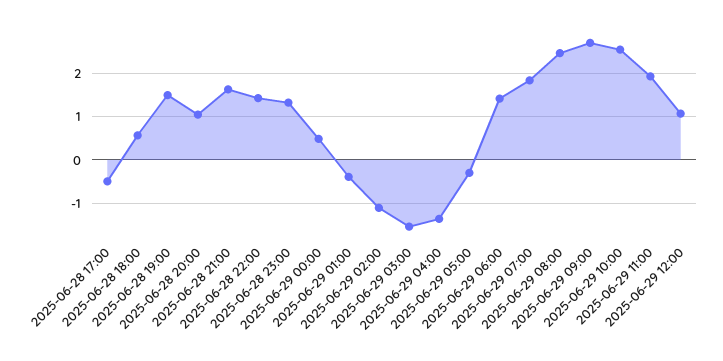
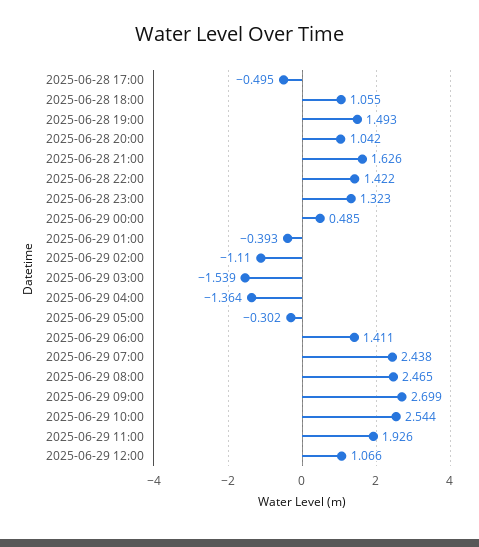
  {
    "2025-06-28 17:00": -0.495,
-   "2025-06-28 18:00": 0.6,
+   "2025-06-28 18:00": 1.055,
    "2025-06-28 19:00": 1.493,
    "2025-06-28 20:00": 1.042,
    "2025-06-28 21:00": 1.626,
    "2025-06-28 22:00": 1.422,
    "2025-06-28 23:00": 1.323,
    "2025-06-29 00:00": 0.485,
    "2025-06-29 01:00": -0.393,
    "2025-06-29 02:00": -1.11,
    "2025-06-29 03:00": -1.539,
    "2025-06-29 04:00": -1.364,
    "2025-06-29 05:00": -0.302,
    "2025-06-29 06:00": 1.411,
-   "2025-06-29 07:00": 1.8,
+   "2025-06-29 07:00": 2.438,
    "2025-06-29 08:00": 2.465,
    "2025-06-29 09:00": 2.699,
    "2025-06-29 10:00": 2.544,
    "2025-06-29 11:00": 1.926,
    "2025-06-29 12:00": 1.066
  }

